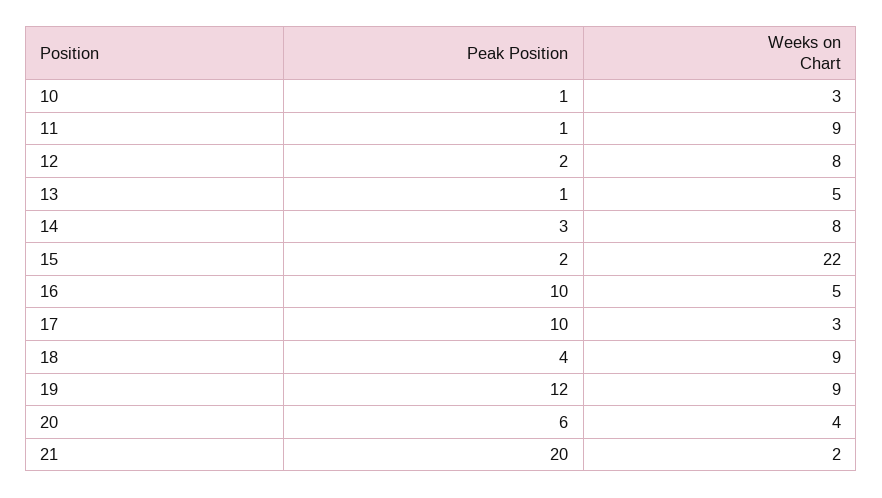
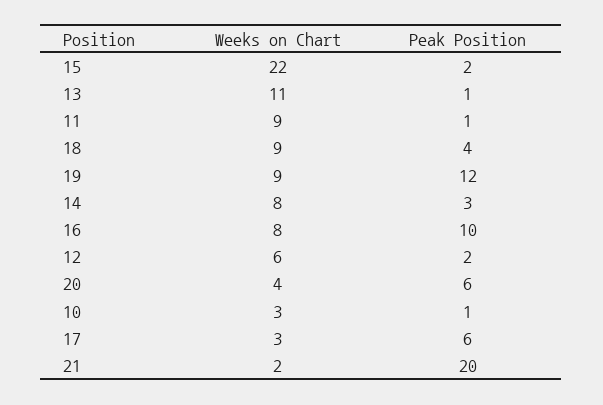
  {
    "Peak Position": {
      "10": 1,
      "11": 1,
      "12": 2,
      "13": 1,
      "14": 3,
      "15": 2,
      "16": 10,
-     "17": 10,
+     "17": 6,
      "18": 4,
      "19": 12,
      "20": 6,
      "21": 20
    },
    "Weeks on Chart": {
      "10": 3,
      "11": 9,
-     "12": 8,
+     "12": 6,
-     "13": 5,
+     "13": 11,
      "14": 8,
      "15": 22,
-     "16": 5,
+     "16": 8,
      "17": 3,
      "18": 9,
      "19": 9,
      "20": 4,
      "21": 2
    }
  }

